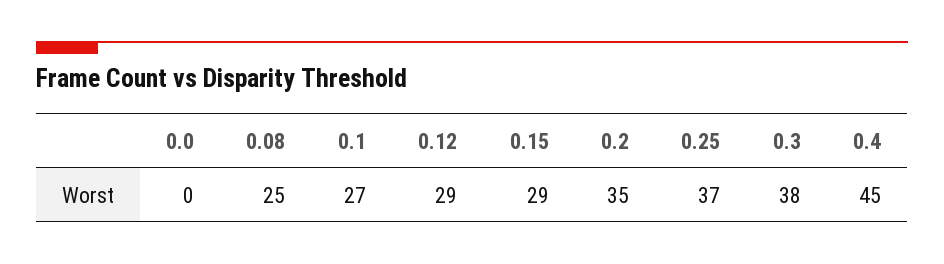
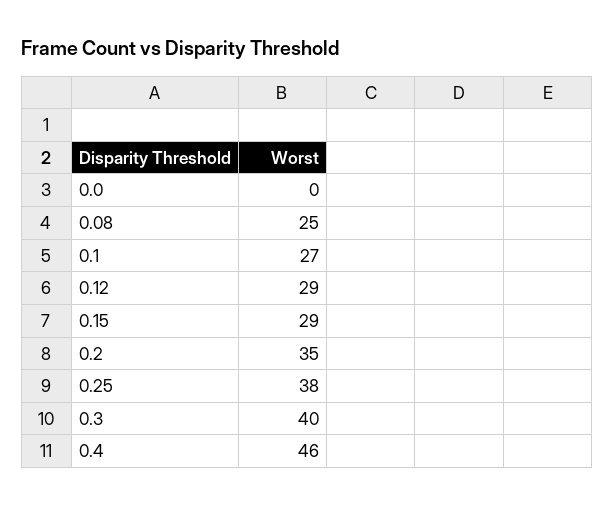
  {
    "0.0": 0,
    "0.08": 25,
    "0.1": 27,
    "0.12": 29,
    "0.15": 29,
    "0.2": 35,
-   "0.25": 37,
+   "0.25": 38,
-   "0.3": 38,
+   "0.3": 40,
-   "0.4": 45
+   "0.4": 46
  }

